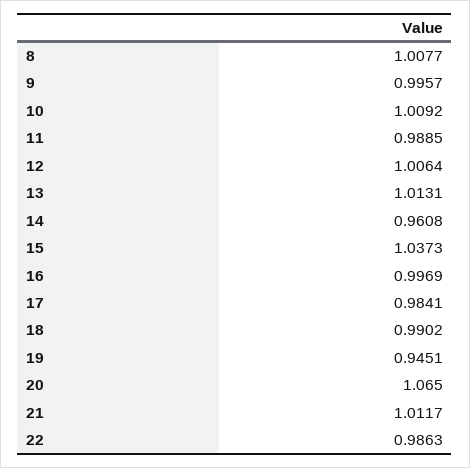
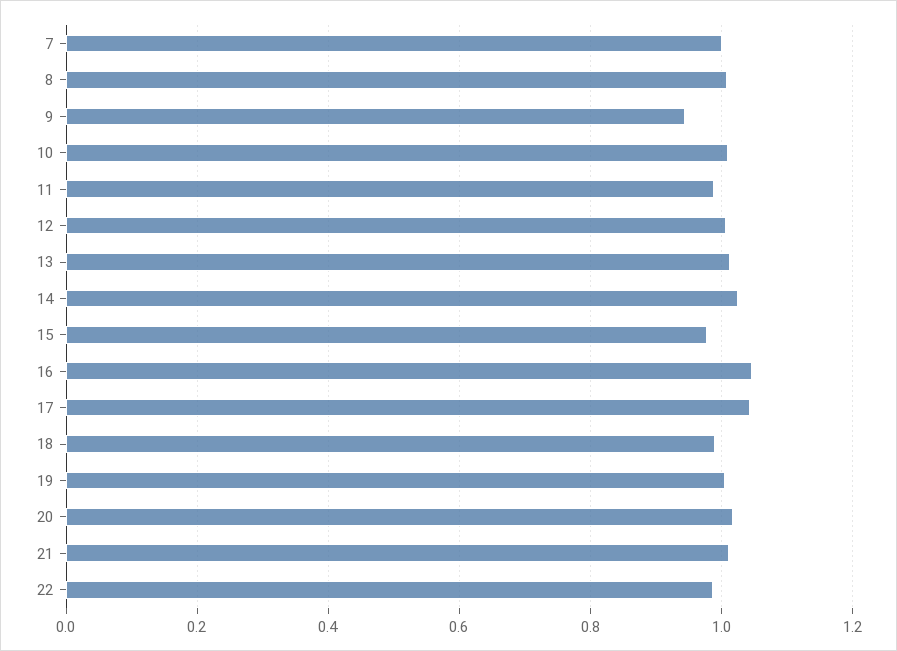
  {
    "8": 1.0077,
-   "9": 0.9957,
+   "9": 0.94,
    "10": 1.0092,
    "11": 0.9885,
    "12": 1.0064,
    "13": 1.0131,
-   "14": 0.9608,
+   "14": 1.02,
-   "15": 1.0373,
+   "15": 0.98,
-   "16": 0.9969,
+   "16": 1.04,
-   "17": 0.9841,
+   "17": 1.04,
    "18": 0.9902,
-   "19": 0.9451,
+   "19": 1,
-   "20": 1.065,
+   "20": 1.02,
    "21": 1.0117,
-   "22": 0.9863
+   "22": 0.9863,
+   "7": 1
  }

